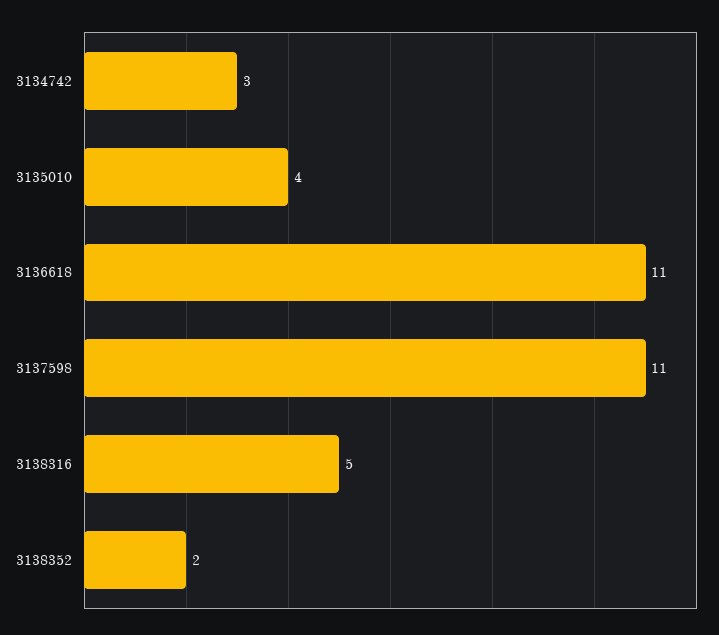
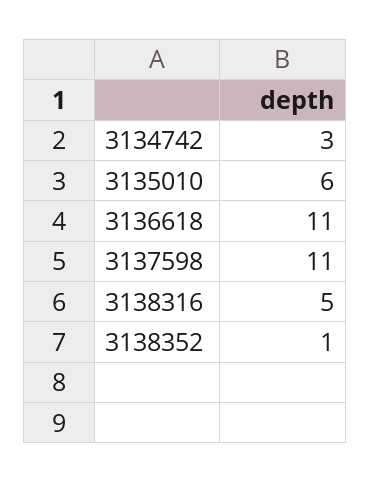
  {
    "3134742": 3,
-   "3135010": 4,
+   "3135010": 6,
    "3136618": 11,
    "3137598": 11,
    "3138316": 5,
-   "3138352": 2
+   "3138352": 1
  }

